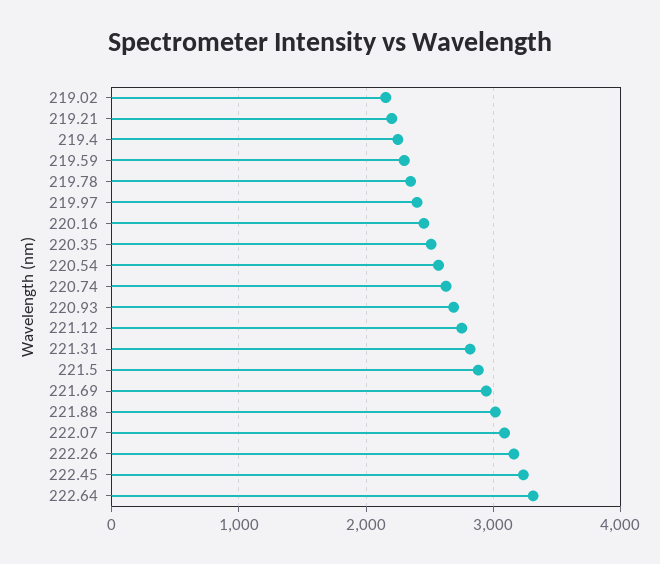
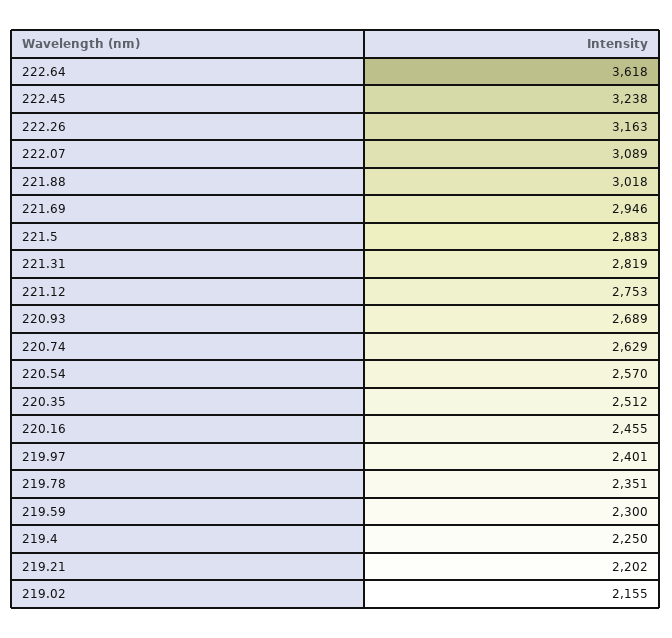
  {
    "219.02": 2155,
    "219.21": 2202,
    "219.4": 2250,
    "219.59": 2300,
    "219.78": 2351,
    "219.97": 2401,
    "220.16": 2455,
    "220.35": 2512,
    "220.54": 2570,
    "220.74": 2629,
    "220.93": 2689,
    "221.12": 2753,
    "221.31": 2819,
    "221.5": 2883,
    "221.69": 2946,
    "221.88": 3018,
    "222.07": 3089,
    "222.26": 3163,
    "222.45": 3238,
-   "222.64": 3300
+   "222.64": 3618
  }

